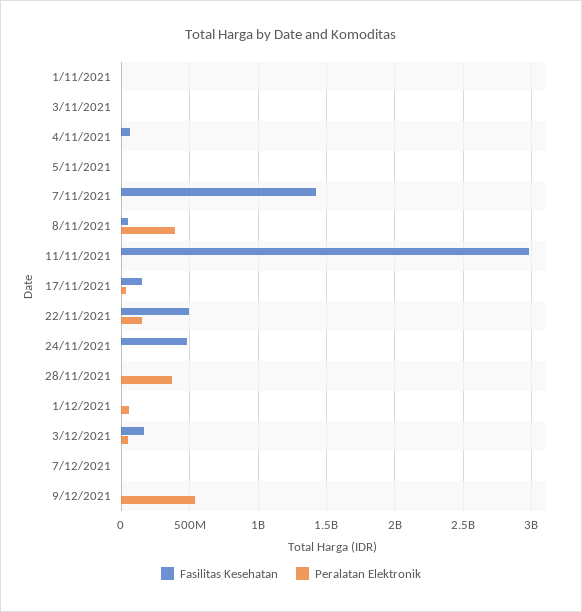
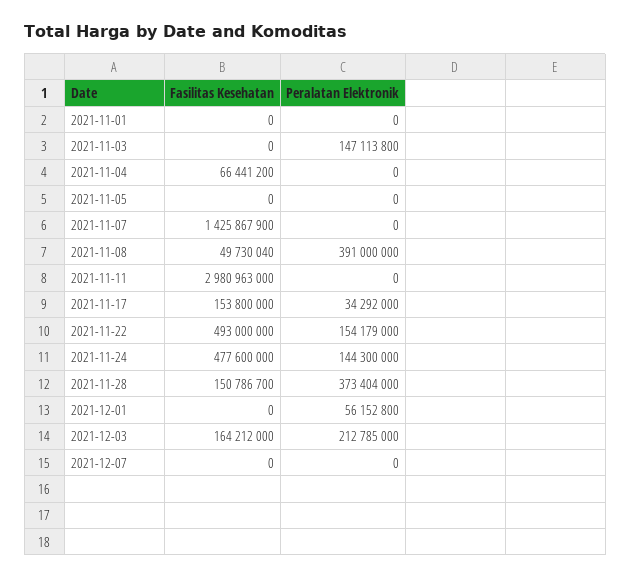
  {
    "Fasilitas Kesehatan": {
      "1/11/2021": 0,
      "3/11/2021": 0,
      "4/11/2021": 66441200,
      "5/11/2021": 0,
      "7/11/2021": 1425867900,
      "8/11/2021": 49730040,
      "11/11/2021": 2980963000,
      "17/11/2021": 153800000,
      "22/11/2021": 493000000,
      "24/11/2021": 477600000,
-     "28/11/2021": 0,
+     "28/11/2021": 150786700,
      "1/12/2021": 0,
      "3/12/2021": 164212000,
-     "7/12/2021": 0,
+     "7/12/2021": 0
-     "9/12/2021": 0
    },
    "Peralatan Elektronik": {
      "1/11/2021": 0,
-     "3/11/2021": 0,
+     "3/11/2021": 147113800,
      "4/11/2021": 0,
      "5/11/2021": 0,
      "7/11/2021": 0,
      "8/11/2021": 391000000,
      "11/11/2021": 0,
      "17/11/2021": 34292000,
      "22/11/2021": 154179000,
-     "24/11/2021": 0,
+     "24/11/2021": 144300000,
      "28/11/2021": 373404000,
      "1/12/2021": 56152800,
-     "3/12/2021": 50000000,
+     "3/12/2021": 212785000,
-     "7/12/2021": 0,
+     "7/12/2021": 0
-     "9/12/2021": 550000000
    }
  }

